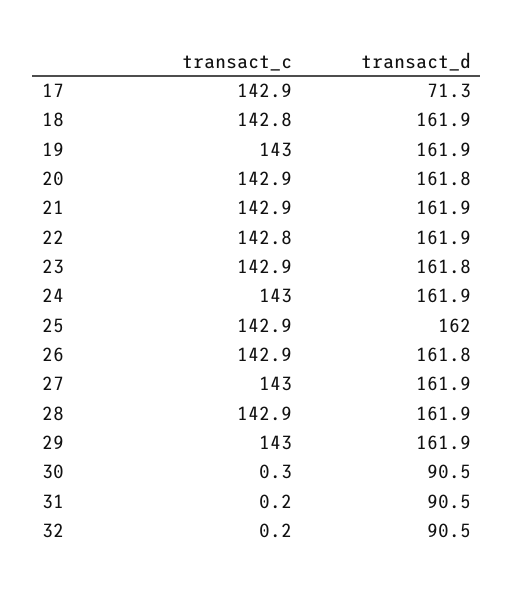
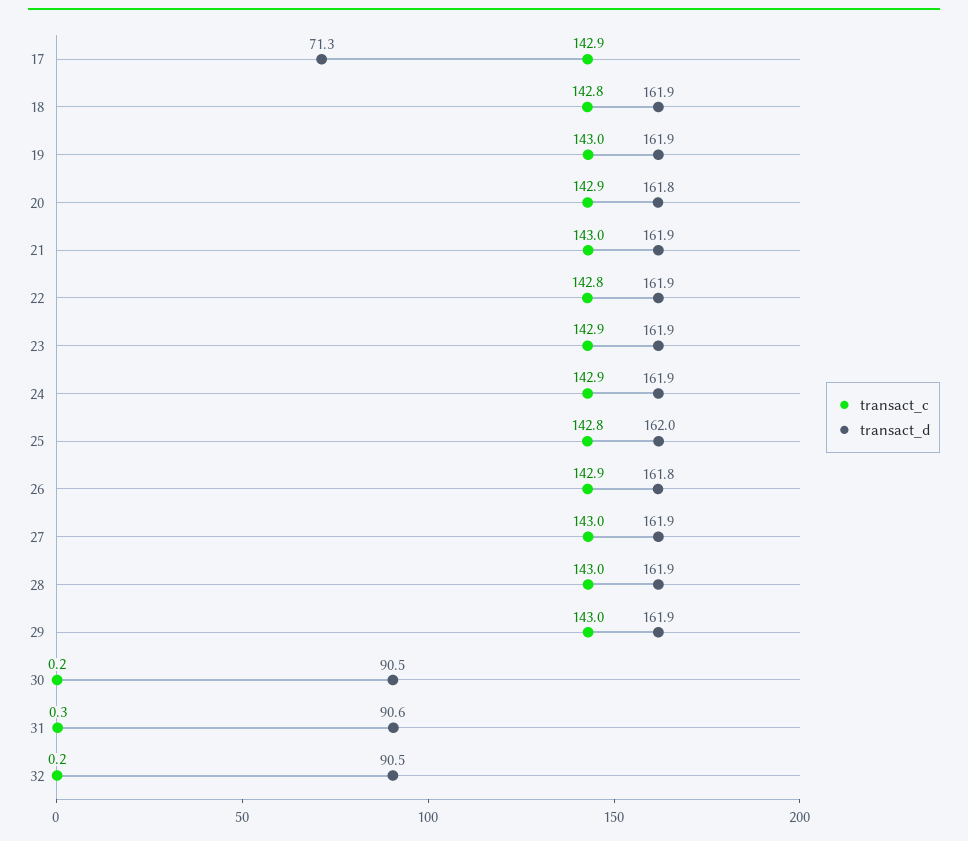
  {
    "transact_c": {
      "17": 142.9,
      "18": 142.8,
      "19": 143,
      "20": 142.9,
-     "21": 142.9,
+     "21": 143,
      "22": 142.8,
      "23": 142.9,
-     "24": 143,
+     "24": 142.9,
-     "25": 142.9,
+     "25": 142.8,
      "26": 142.9,
      "27": 143,
-     "28": 142.9,
+     "28": 143,
      "29": 143,
-     "30": 0.3,
+     "30": 0.2,
-     "31": 0.2,
+     "31": 0.3,
      "32": 0.2
    },
    "transact_d": {
      "17": 71.3,
      "18": 161.9,
      "19": 161.9,
      "20": 161.8,
      "21": 161.9,
      "22": 161.9,
-     "23": 161.8,
+     "23": 161.9,
      "24": 161.9,
      "25": 162,
      "26": 161.8,
      "27": 161.9,
      "28": 161.9,
      "29": 161.9,
      "30": 90.5,
-     "31": 90.5,
+     "31": 90.6,
      "32": 90.5
    }
  }

